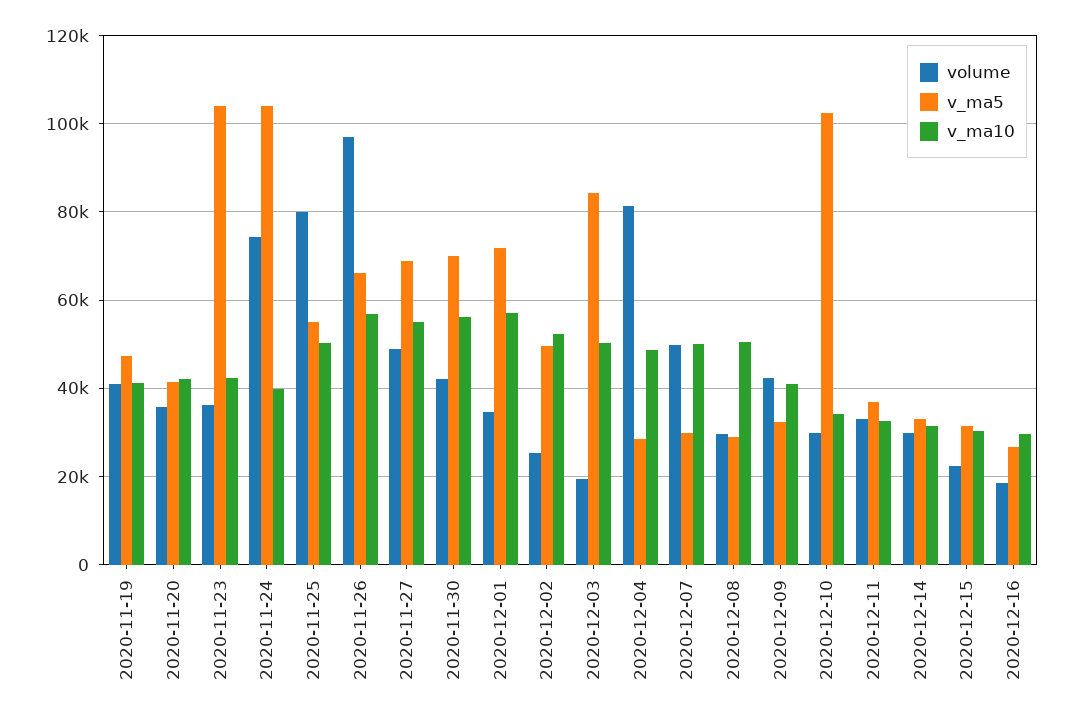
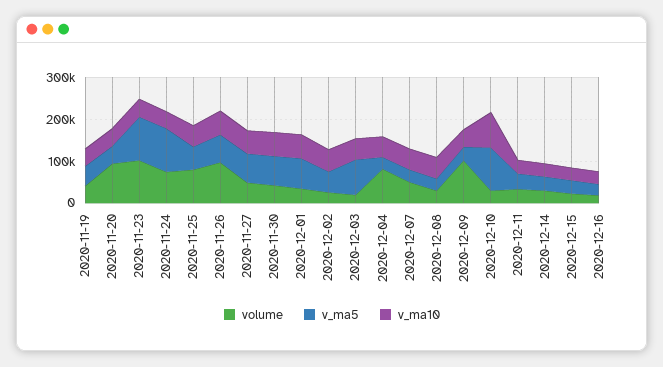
  {
    "volume": {
      "2020-11-19": 40000,
-     "2020-11-20": 36000,
+     "2020-11-20": 100000,
-     "2020-11-23": 36000,
+     "2020-11-23": 100000,
      "2020-11-24": 74000,
      "2020-11-25": 80000,
      "2020-11-26": 98000,
      "2020-11-27": 48000,
      "2020-11-30": 42000,
      "2020-12-01": 34000,
      "2020-12-02": 26000,
      "2020-12-03": 20000,
      "2020-12-04": 82000,
      "2020-12-07": 50000,
      "2020-12-08": 30000,
-     "2020-12-09": 42000,
+     "2020-12-09": 100000,
      "2020-12-10": 30000,
      "2020-12-11": 34000,
      "2020-12-14": 30000,
      "2020-12-15": 22000,
      "2020-12-16": 18000
    },
    "v_ma5": {
      "2020-11-19": 48000,
      "2020-11-20": 42000,
      "2020-11-23": 104000,
      "2020-11-24": 104000,
      "2020-11-25": 54000,
      "2020-11-26": 66000,
      "2020-11-27": 68000,
      "2020-11-30": 70000,
      "2020-12-01": 72000,
      "2020-12-02": 50000,
      "2020-12-03": 84000,
      "2020-12-04": 28000,
      "2020-12-07": 30000,
      "2020-12-08": 28000,
      "2020-12-09": 32000,
      "2020-12-10": 102000,
      "2020-12-11": 36000,
      "2020-12-14": 32000,
      "2020-12-15": 32000,
      "2020-12-16": 26000
    },
    "v_ma10": {
      "2020-11-19": 42000,
      "2020-11-20": 42000,
      "2020-11-23": 42000,
      "2020-11-24": 40000,
      "2020-11-25": 50000,
      "2020-11-26": 56000,
      "2020-11-27": 56000,
      "2020-11-30": 56000,
      "2020-12-01": 58000,
      "2020-12-02": 52000,
      "2020-12-03": 50000,
      "2020-12-04": 48000,
      "2020-12-07": 50000,
      "2020-12-08": 50000,
      "2020-12-09": 40000,
-     "2020-12-10": 34000,
+     "2020-12-10": 80000,
      "2020-12-11": 32000,
      "2020-12-14": 32000,
      "2020-12-15": 30000,
      "2020-12-16": 30000
    }
  }

